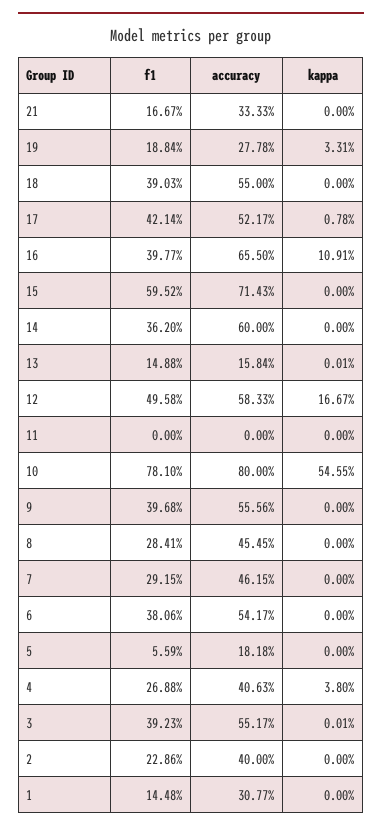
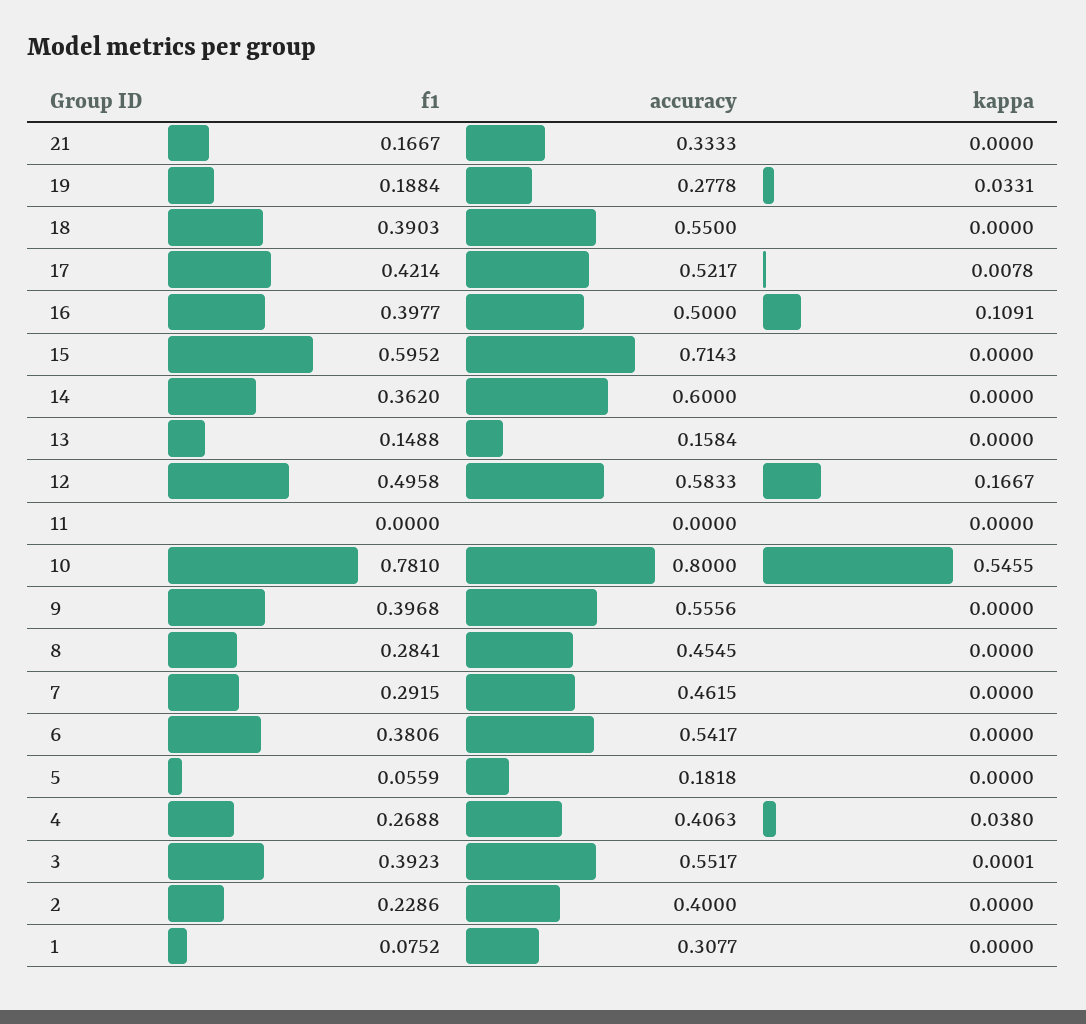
  {
    "f1": {
      "21": 0.1667,
      "19": 0.1884,
      "18": 0.3903,
      "17": 0.4214,
      "16": 0.3977,
      "15": 0.5952,
      "14": 0.362,
      "13": 0.1488,
      "12": 0.4958,
      "11": 0,
      "10": 0.781,
      "9": 0.3968,
      "8": 0.2841,
      "7": 0.2915,
      "6": 0.3806,
      "5": 0.0559,
      "4": 0.2688,
      "3": 0.3923,
      "2": 0.2286,
-     "1": 0.1448
+     "1": 0.0752
    },
    "accuracy": {
      "21": 0.3333,
      "19": 0.2778,
      "18": 0.55,
      "17": 0.5217,
-     "16": 0.655,
+     "16": 0.5,
      "15": 0.7143,
      "14": 0.6,
      "13": 0.1584,
      "12": 0.5833,
      "11": 0,
      "10": 0.8,
      "9": 0.5556,
      "8": 0.4545,
      "7": 0.4615,
      "6": 0.5417,
      "5": 0.1818,
      "4": 0.4063,
      "3": 0.5517,
      "2": 0.4,
      "1": 0.3077
    },
    "kappa": {
      "21": 0,
      "19": 0.0331,
      "18": 0,
      "17": 0.0078,
      "16": 0.1091,
      "15": 0,
      "14": 0,
-     "13": 0.0001,
+     "13": 0,
      "12": 0.1667,
      "11": 0,
      "10": 0.5455,
      "9": 0,
      "8": 0,
      "7": 0,
      "6": 0,
      "5": 0,
      "4": 0.038,
      "3": 0.0001,
      "2": 0,
      "1": 0
    }
  }

